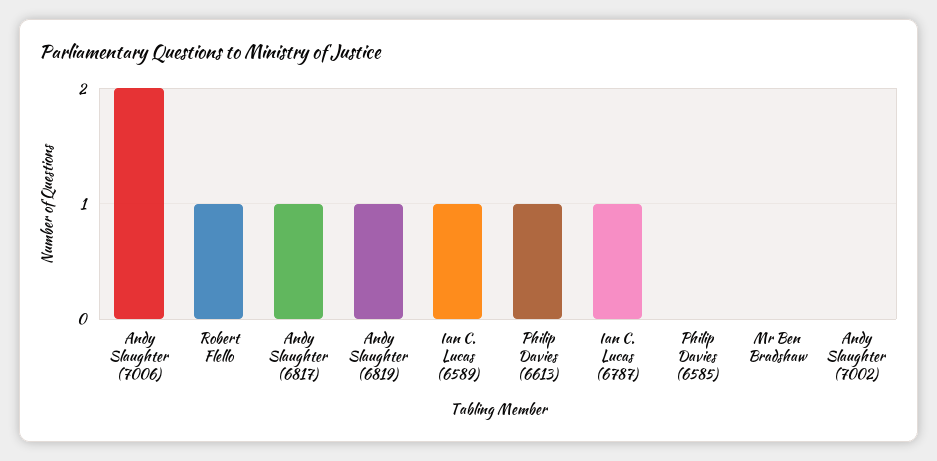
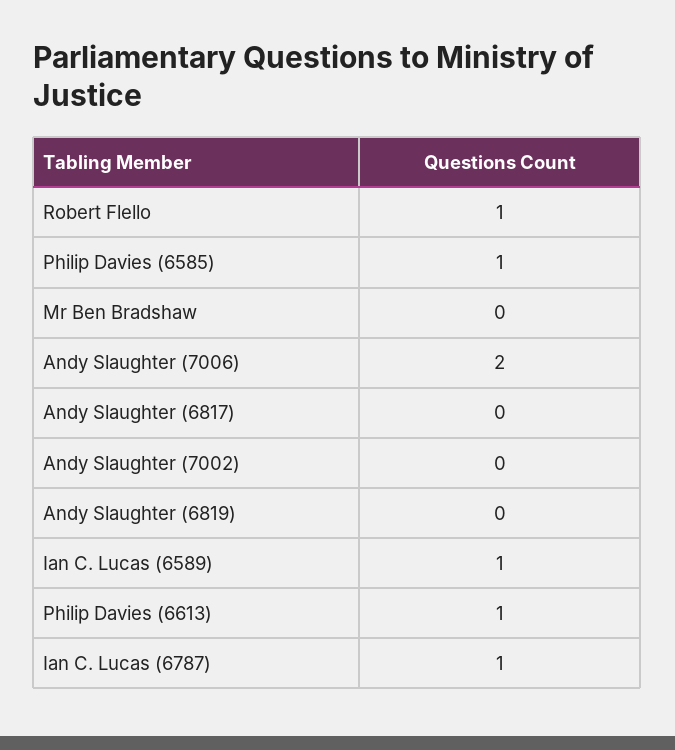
  {
    "Andy Slaughter (7006)": 2,
    "Robert Flello": 1,
-   "Andy Slaughter (6817)": 1,
+   "Andy Slaughter (6817)": 0,
-   "Andy Slaughter (6819)": 1,
+   "Andy Slaughter (6819)": 0,
    "Ian C. Lucas (6589)": 1,
    "Philip Davies (6613)": 1,
    "Ian C. Lucas (6787)": 1,
-   "Philip Davies (6585)": 0,
+   "Philip Davies (6585)": 1,
    "Mr Ben Bradshaw": 0,
    "Andy Slaughter (7002)": 0
  }

